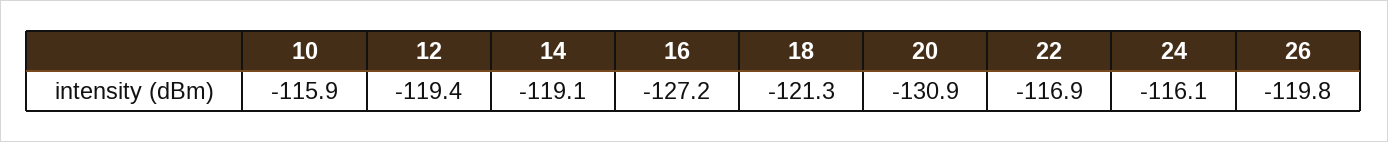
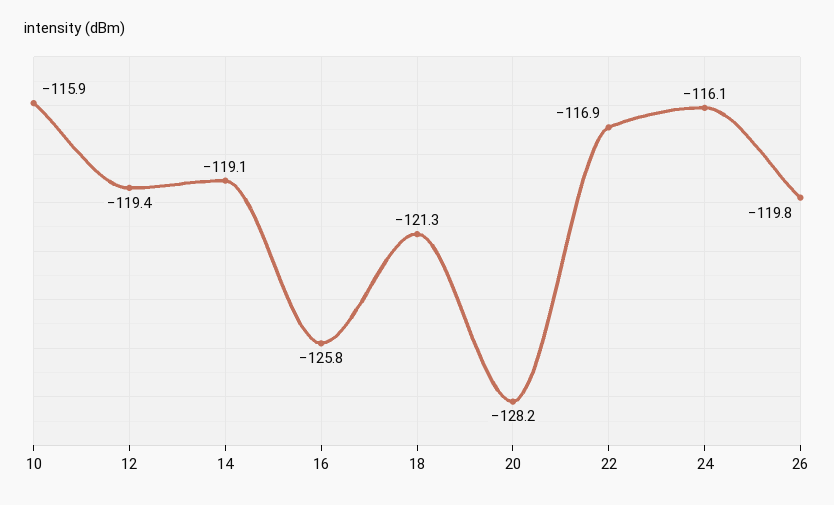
  {
    "10": -115.9,
    "12": -119.4,
    "14": -119.1,
-   "16": -127.2,
+   "16": -125.8,
    "18": -121.3,
-   "20": -130.9,
+   "20": -128.2,
    "22": -116.9,
    "24": -116.1,
    "26": -119.8
  }

